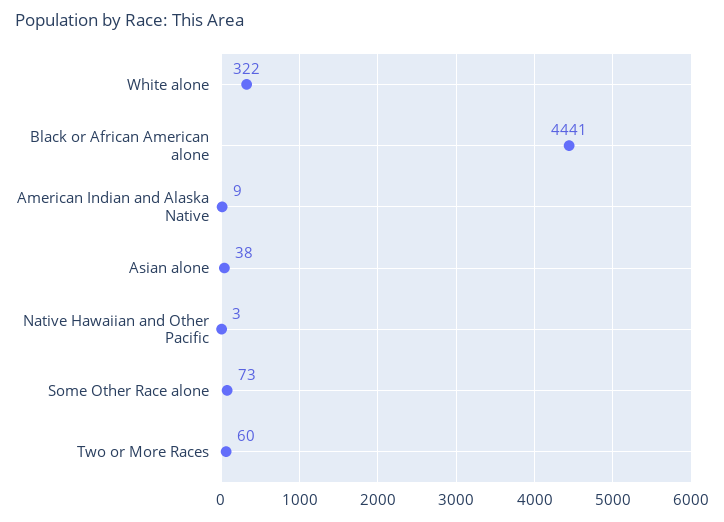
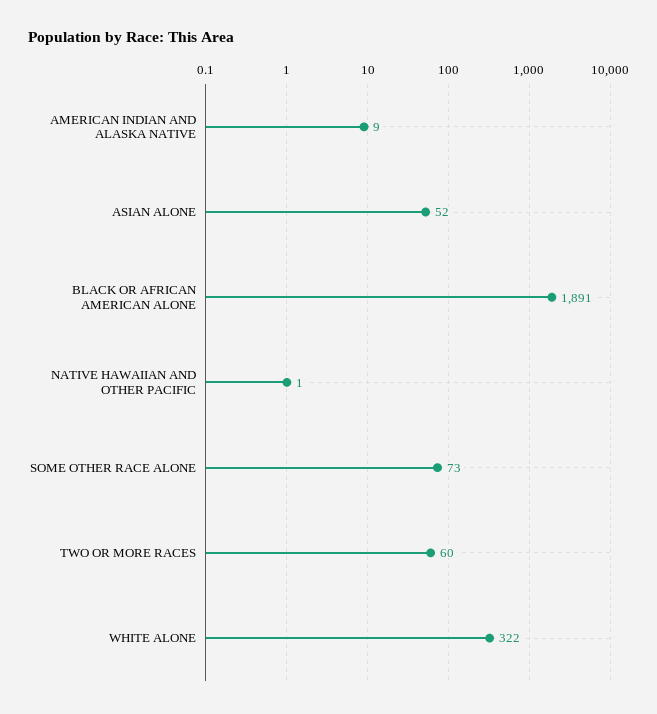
  {
    "White alone": 322,
-   "Black or African American alone": 4441,
+   "Black or African American alone": 1891,
    "American Indian and Alaska Native": 9,
-   "Asian alone": 38,
+   "Asian alone": 52,
-   "Native Hawaiian and Other Pacific": 3,
+   "Native Hawaiian and Other Pacific": 1,
    "Some Other Race alone": 73,
    "Two or More Races": 60
  }

